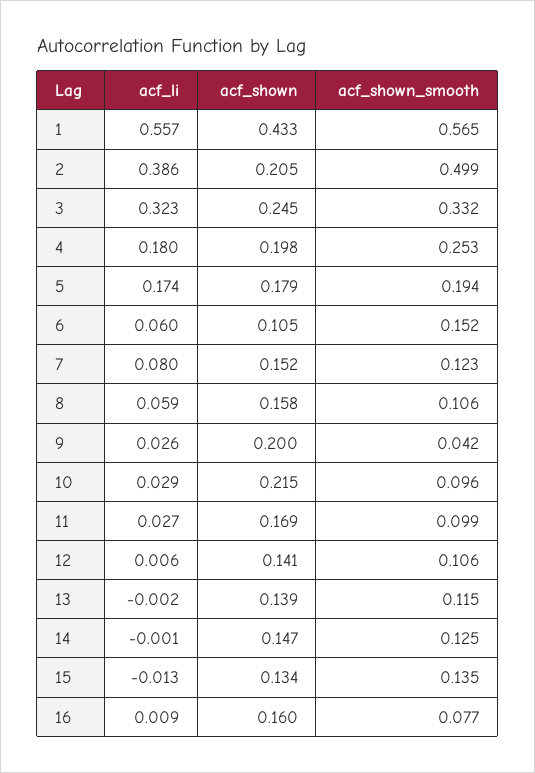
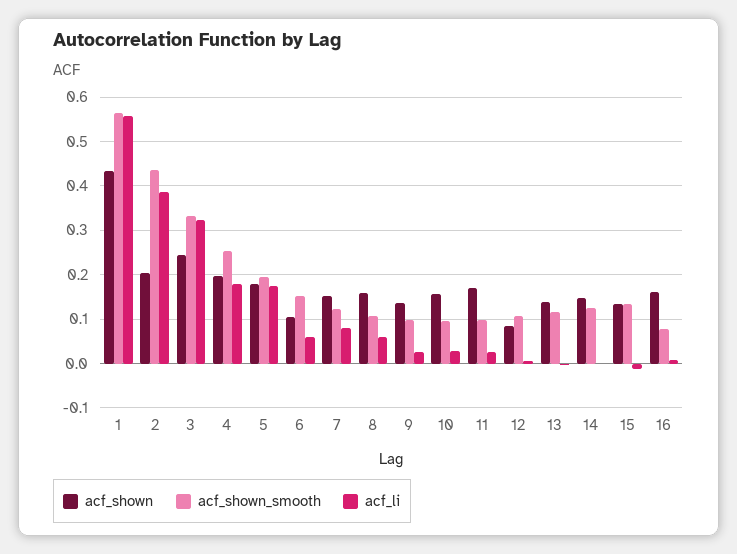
  {
    "acf_li": {
      "1": 0.557,
      "2": 0.386,
      "3": 0.323,
      "4": 0.18,
      "5": 0.174,
      "6": 0.06,
      "7": 0.08,
      "8": 0.059,
      "9": 0.026,
      "10": 0.029,
      "11": 0.027,
      "12": 0.006,
      "13": -0.002,
      "14": -0.001,
      "15": -0.013,
      "16": 0.009
    },
    "acf_shown": {
      "1": 0.433,
      "2": 0.205,
      "3": 0.245,
      "4": 0.198,
      "5": 0.179,
      "6": 0.105,
      "7": 0.152,
      "8": 0.158,
-     "9": 0.2,
+     "9": 0.14,
-     "10": 0.215,
+     "10": 0.16,
      "11": 0.169,
-     "12": 0.141,
+     "12": 0.08,
      "13": 0.139,
      "14": 0.147,
      "15": 0.134,
      "16": 0.16
    },
    "acf_shown_smooth": {
      "1": 0.565,
-     "2": 0.499,
+     "2": 0.44,
      "3": 0.332,
      "4": 0.253,
      "5": 0.194,
      "6": 0.152,
      "7": 0.123,
      "8": 0.106,
-     "9": 0.042,
+     "9": 0.1,
      "10": 0.096,
      "11": 0.099,
      "12": 0.106,
      "13": 0.115,
      "14": 0.125,
      "15": 0.135,
      "16": 0.077
    }
  }

